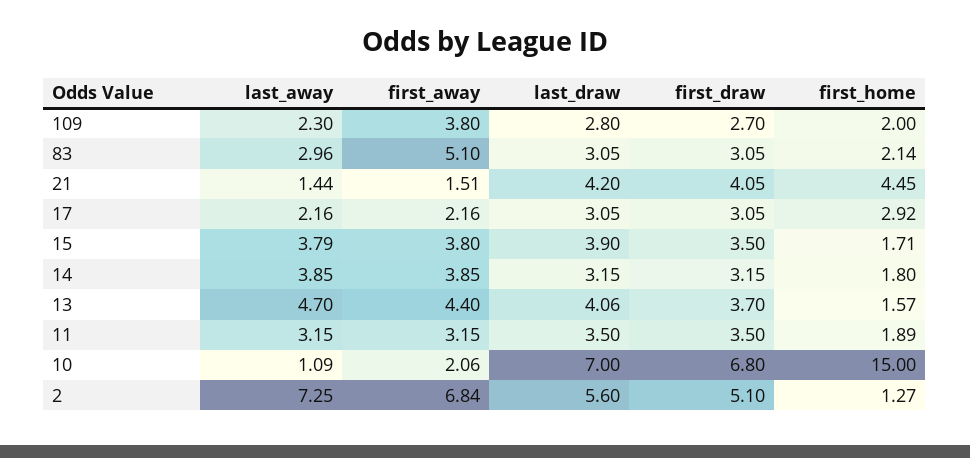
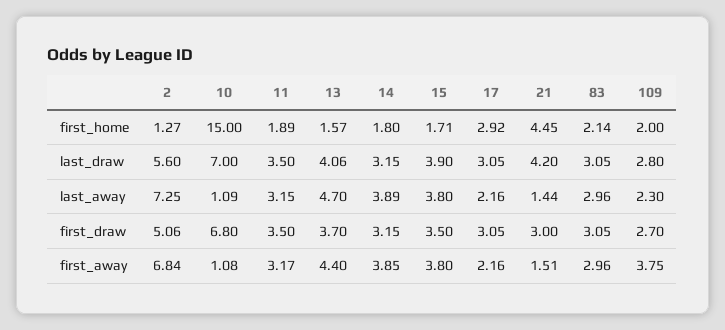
  {
    "last_away": {
      "109": 2.3,
      "83": 2.96,
      "21": 1.44,
      "17": 2.16,
-     "15": 3.79,
+     "15": 3.8,
-     "14": 3.85,
+     "14": 3.89,
      "13": 4.7,
      "11": 3.15,
      "10": 1.09,
      "2": 7.25
    },
    "first_away": {
-     "109": 3.8,
+     "109": 3.75,
-     "83": 5.1,
+     "83": 2.96,
      "21": 1.51,
      "17": 2.16,
      "15": 3.8,
      "14": 3.85,
      "13": 4.4,
-     "11": 3.15,
+     "11": 3.17,
-     "10": 2.06,
+     "10": 1.08,
      "2": 6.84
    },
    "last_draw": {
      "109": 2.8,
      "83": 3.05,
      "21": 4.2,
      "17": 3.05,
      "15": 3.9,
      "14": 3.15,
      "13": 4.06,
      "11": 3.5,
      "10": 7,
      "2": 5.6
    },
    "first_draw": {
      "109": 2.7,
      "83": 3.05,
-     "21": 4.05,
+     "21": 3,
      "17": 3.05,
      "15": 3.5,
      "14": 3.15,
      "13": 3.7,
      "11": 3.5,
      "10": 6.8,
-     "2": 5.1
+     "2": 5.06
    },
    "first_home": {
      "109": 2,
      "83": 2.14,
      "21": 4.45,
      "17": 2.92,
      "15": 1.71,
      "14": 1.8,
      "13": 1.57,
      "11": 1.89,
      "10": 15,
      "2": 1.27
    }
  }

